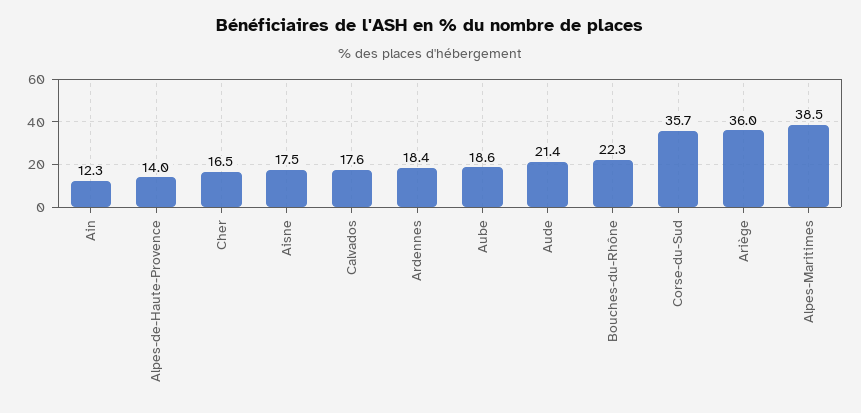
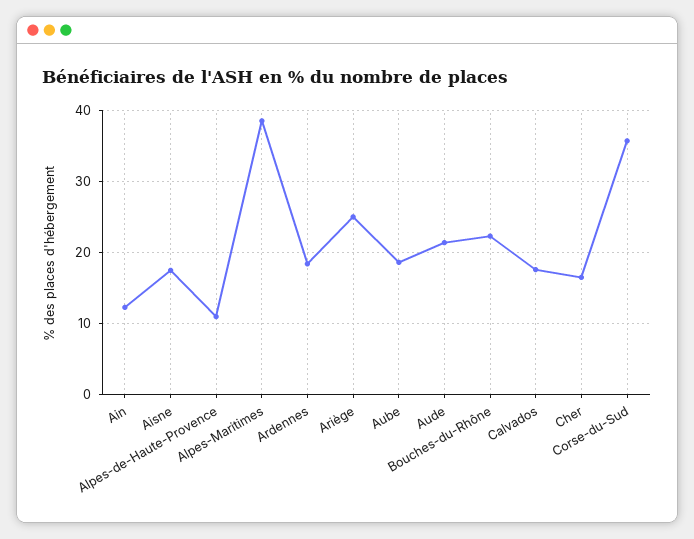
  {
    "Ain": 12.3,
-   "Alpes-de-Haute-Provence": 14,
+   "Alpes-de-Haute-Provence": 11,
    "Cher": 16.5,
    "Aisne": 17.5,
    "Calvados": 17.6,
    "Ardennes": 18.4,
    "Aube": 18.6,
    "Aude": 21.4,
    "Bouches-du-Rhône": 22.3,
    "Corse-du-Sud": 35.7,
-   "Ariège": 36,
+   "Ariège": 25,
    "Alpes-Maritimes": 38.5
  }

